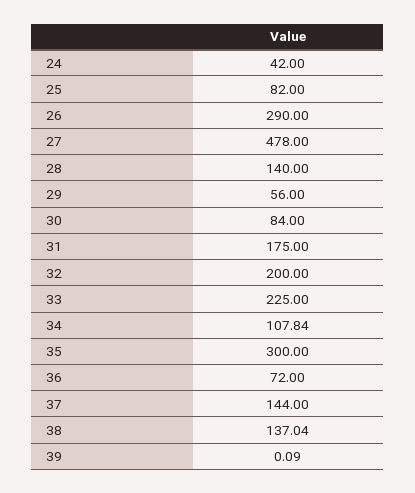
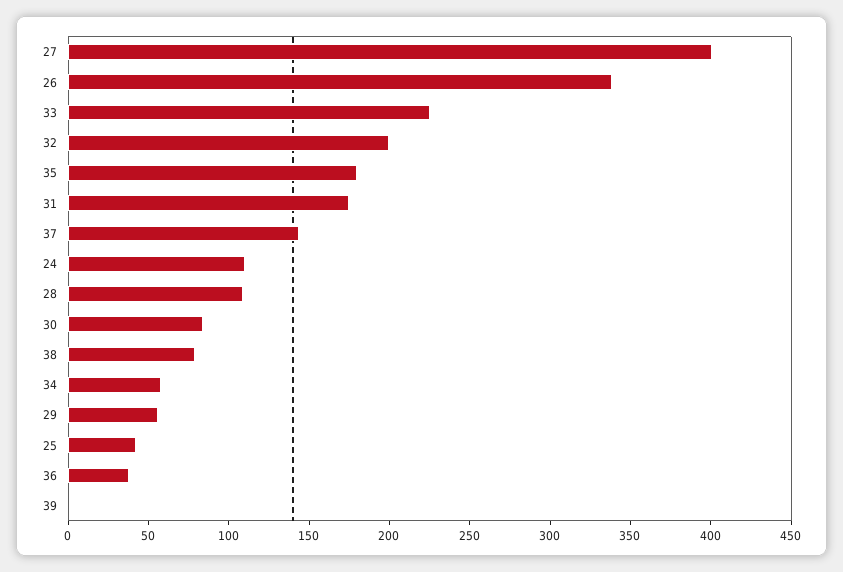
  {
-   "24": 42,
+   "24": 110,
-   "25": 82,
+   "25": 40,
-   "26": 290,
+   "26": 340,
-   "27": 478,
+   "27": 400,
-   "28": 140,
+   "28": 110,
    "29": 56,
    "30": 84,
    "31": 175,
    "32": 200,
    "33": 225,
-   "34": 107.84,
+   "34": 60,
-   "35": 300,
+   "35": 180,
-   "36": 72,
+   "36": 40,
    "37": 144,
-   "38": 137.04,
+   "38": 80,
    "39": 0.09
  }

